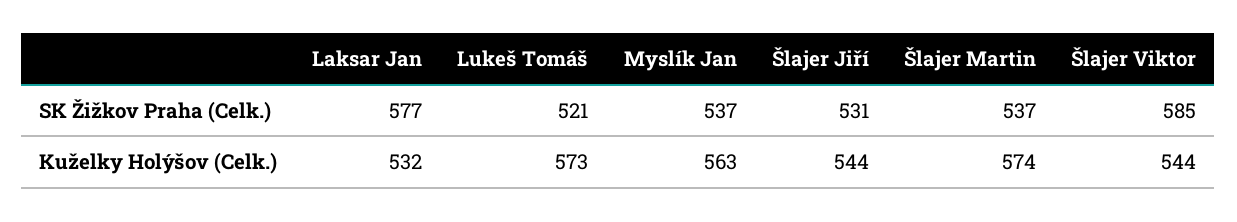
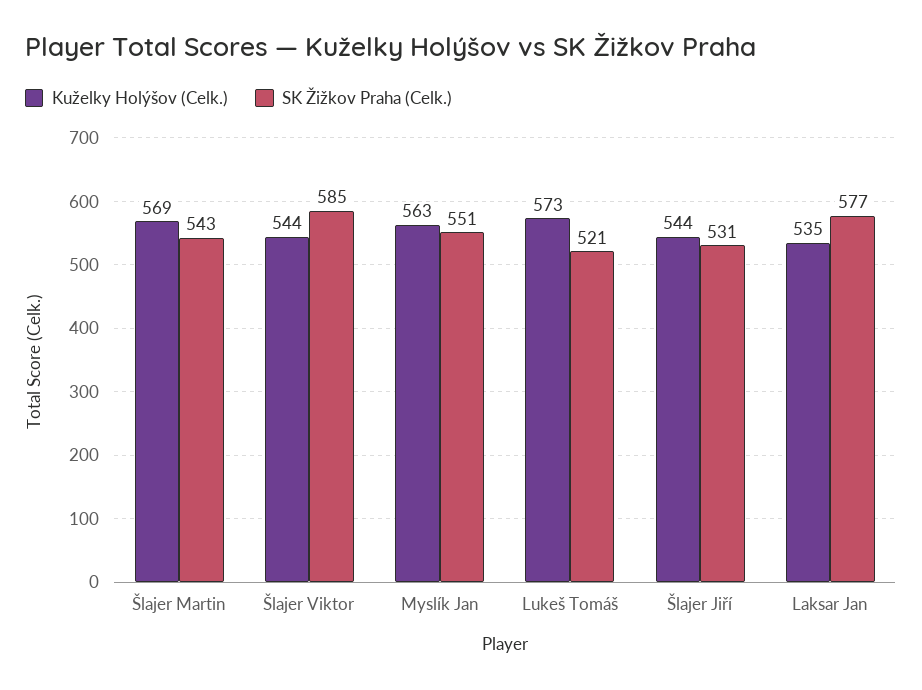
  {
    "SK Žižkov Praha (Celk.)": {
      "Laksar Jan": 577,
      "Lukeš Tomáš": 521,
-     "Myslík Jan": 537,
+     "Myslík Jan": 551,
      "Šlajer Jiří": 531,
-     "Šlajer Martin": 537,
+     "Šlajer Martin": 543,
      "Šlajer Viktor": 585
    },
    "Kuželky Holýšov (Celk.)": {
-     "Laksar Jan": 532,
+     "Laksar Jan": 535,
      "Lukeš Tomáš": 573,
      "Myslík Jan": 563,
      "Šlajer Jiří": 544,
-     "Šlajer Martin": 574,
+     "Šlajer Martin": 569,
      "Šlajer Viktor": 544
    }
  }

